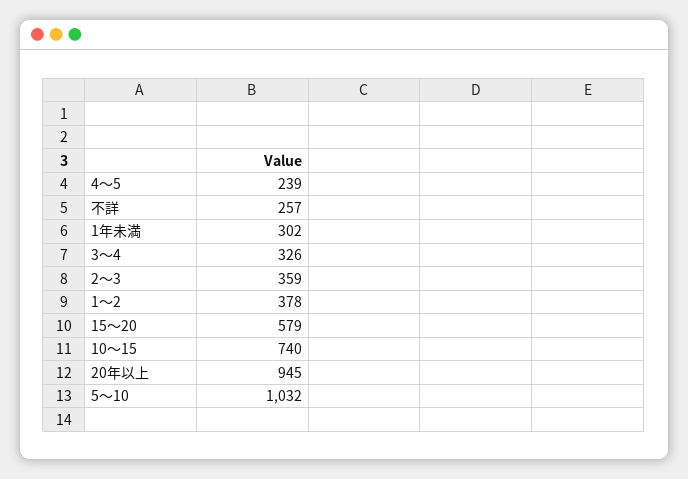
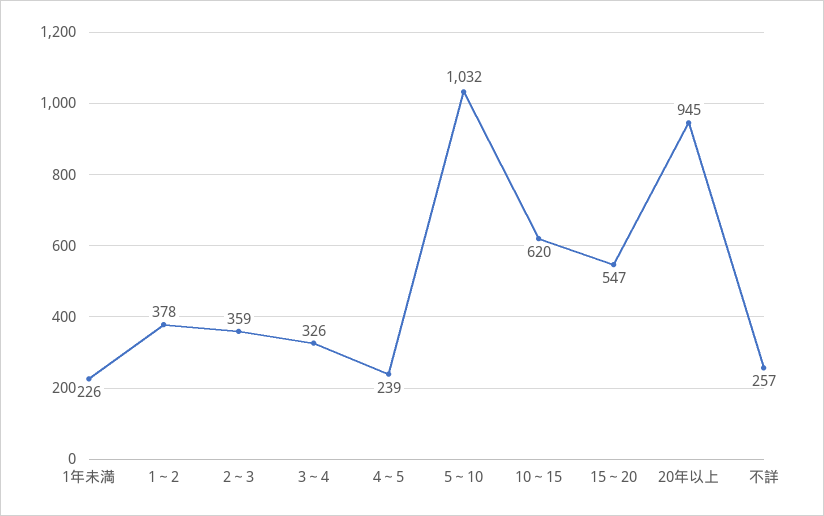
  {
    "4～5": 239,
    "不詳": 257,
-   "1年未満": 302,
+   "1年未満": 226,
    "3～4": 326,
    "2～3": 359,
    "1～2": 378,
-   "15～20": 579,
+   "15～20": 547,
-   "10～15": 740,
+   "10～15": 620,
    "20年以上": 945,
    "5～10": 1032
  }

